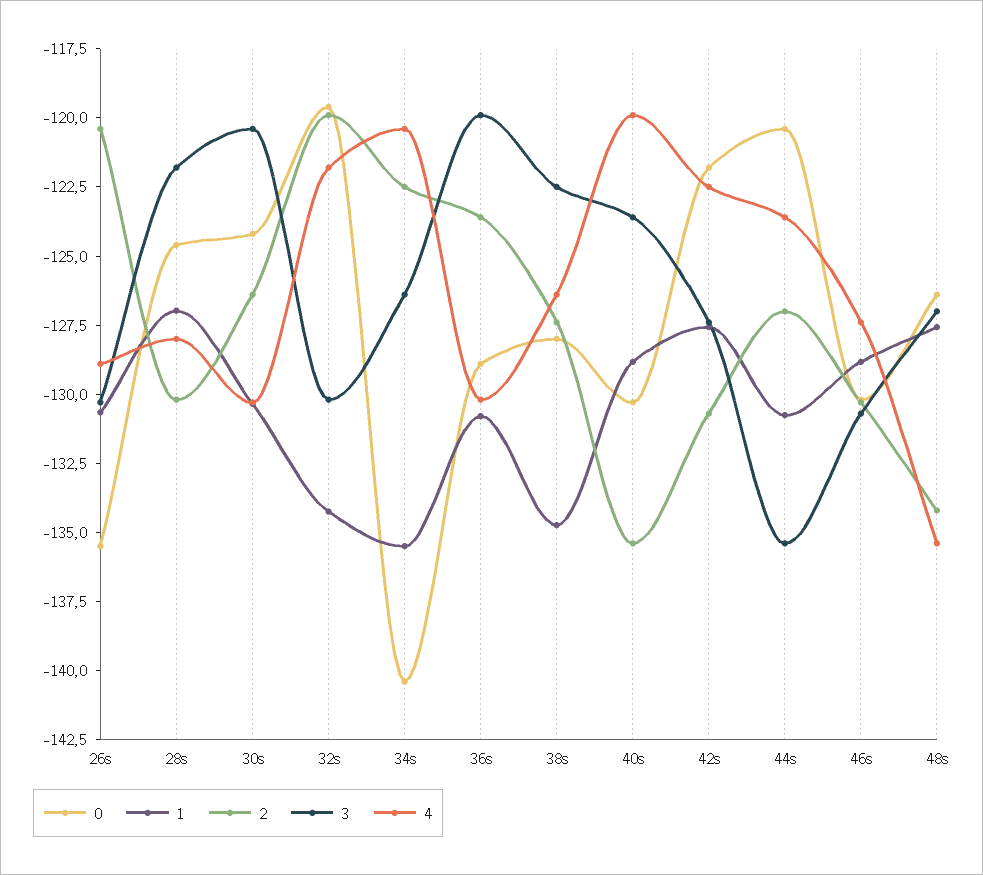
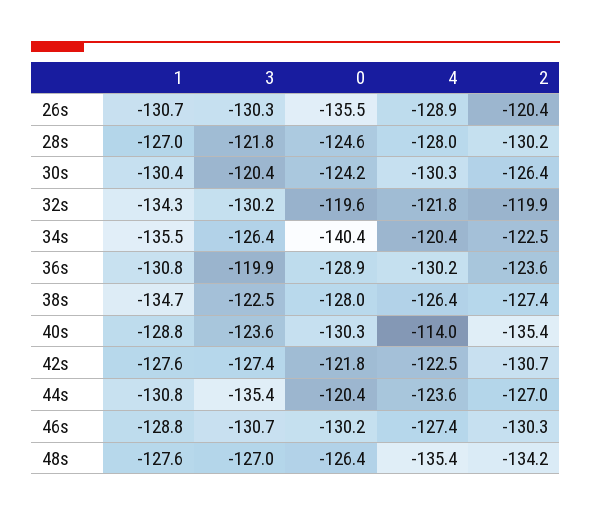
  {
    "0": {
      "26s": -135.5,
      "28s": -124.6,
      "30s": -124.2,
      "32s": -119.6,
      "34s": -140.4,
      "36s": -128.9,
      "38s": -128,
      "40s": -130.3,
      "42s": -121.8,
      "44s": -120.4,
      "46s": -130.2,
      "48s": -126.4
    },
    "1": {
      "26s": -130.7,
      "28s": -127,
      "30s": -130.4,
      "32s": -134.3,
      "34s": -135.5,
      "36s": -130.8,
      "38s": -134.7,
      "40s": -128.8,
      "42s": -127.6,
      "44s": -130.8,
      "46s": -128.8,
      "48s": -127.6
    },
    "2": {
      "26s": -120.4,
      "28s": -130.2,
      "30s": -126.4,
      "32s": -119.9,
      "34s": -122.5,
      "36s": -123.6,
      "38s": -127.4,
      "40s": -135.4,
      "42s": -130.7,
      "44s": -127,
      "46s": -130.3,
      "48s": -134.2
    },
    "3": {
      "26s": -130.3,
      "28s": -121.8,
      "30s": -120.4,
      "32s": -130.2,
      "34s": -126.4,
      "36s": -119.9,
      "38s": -122.5,
      "40s": -123.6,
      "42s": -127.4,
      "44s": -135.4,
      "46s": -130.7,
      "48s": -127
    },
    "4": {
      "26s": -128.9,
      "28s": -128,
      "30s": -130.3,
      "32s": -121.8,
      "34s": -120.4,
      "36s": -130.2,
      "38s": -126.4,
-     "40s": -120,
+     "40s": -114,
      "42s": -122.5,
      "44s": -123.6,
      "46s": -127.4,
      "48s": -135.4
    }
  }

